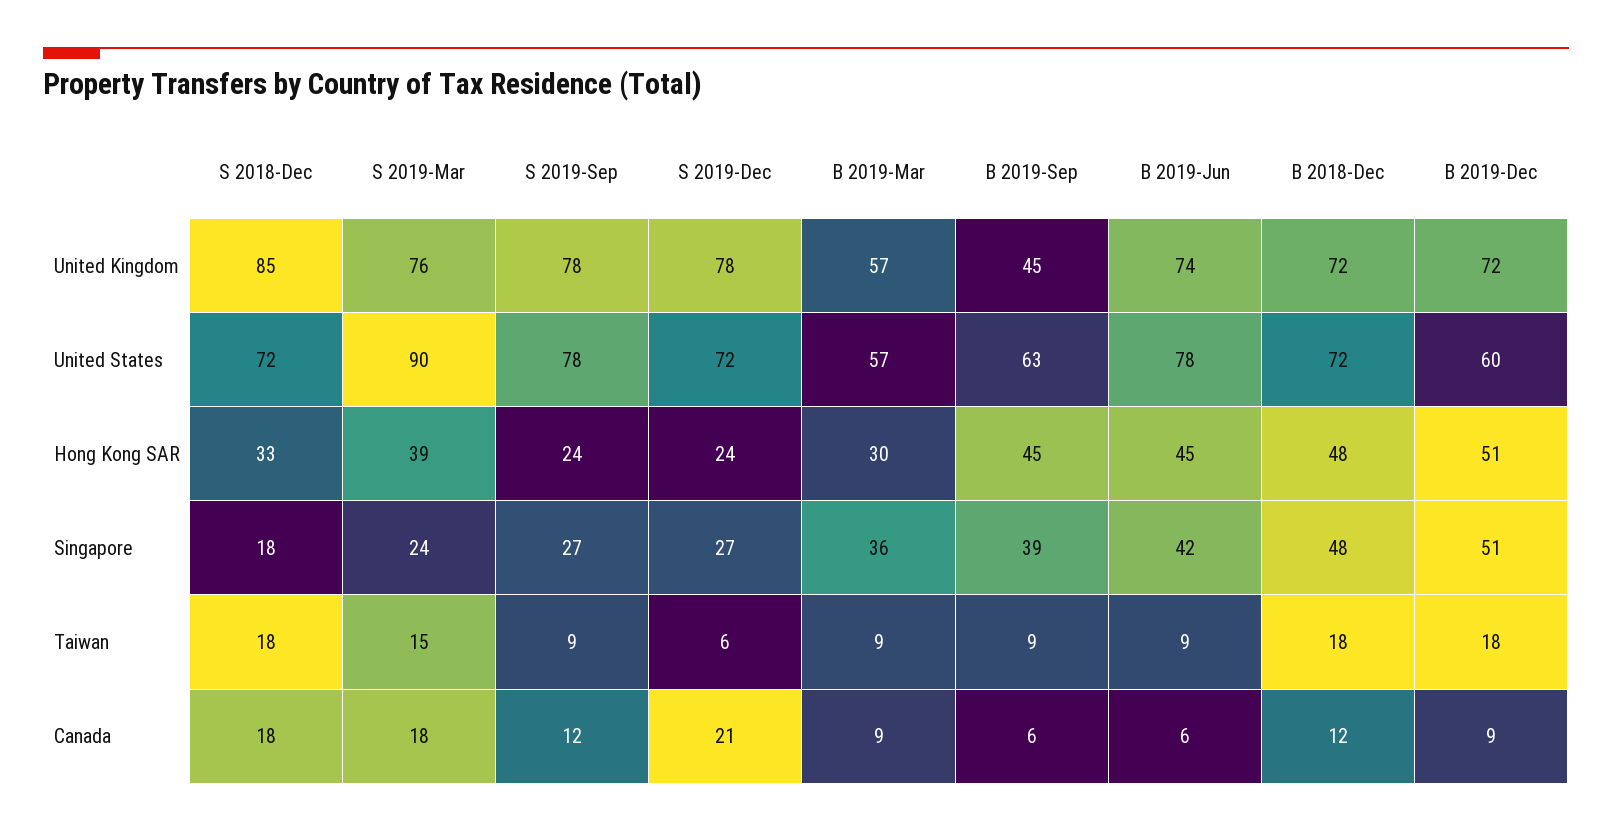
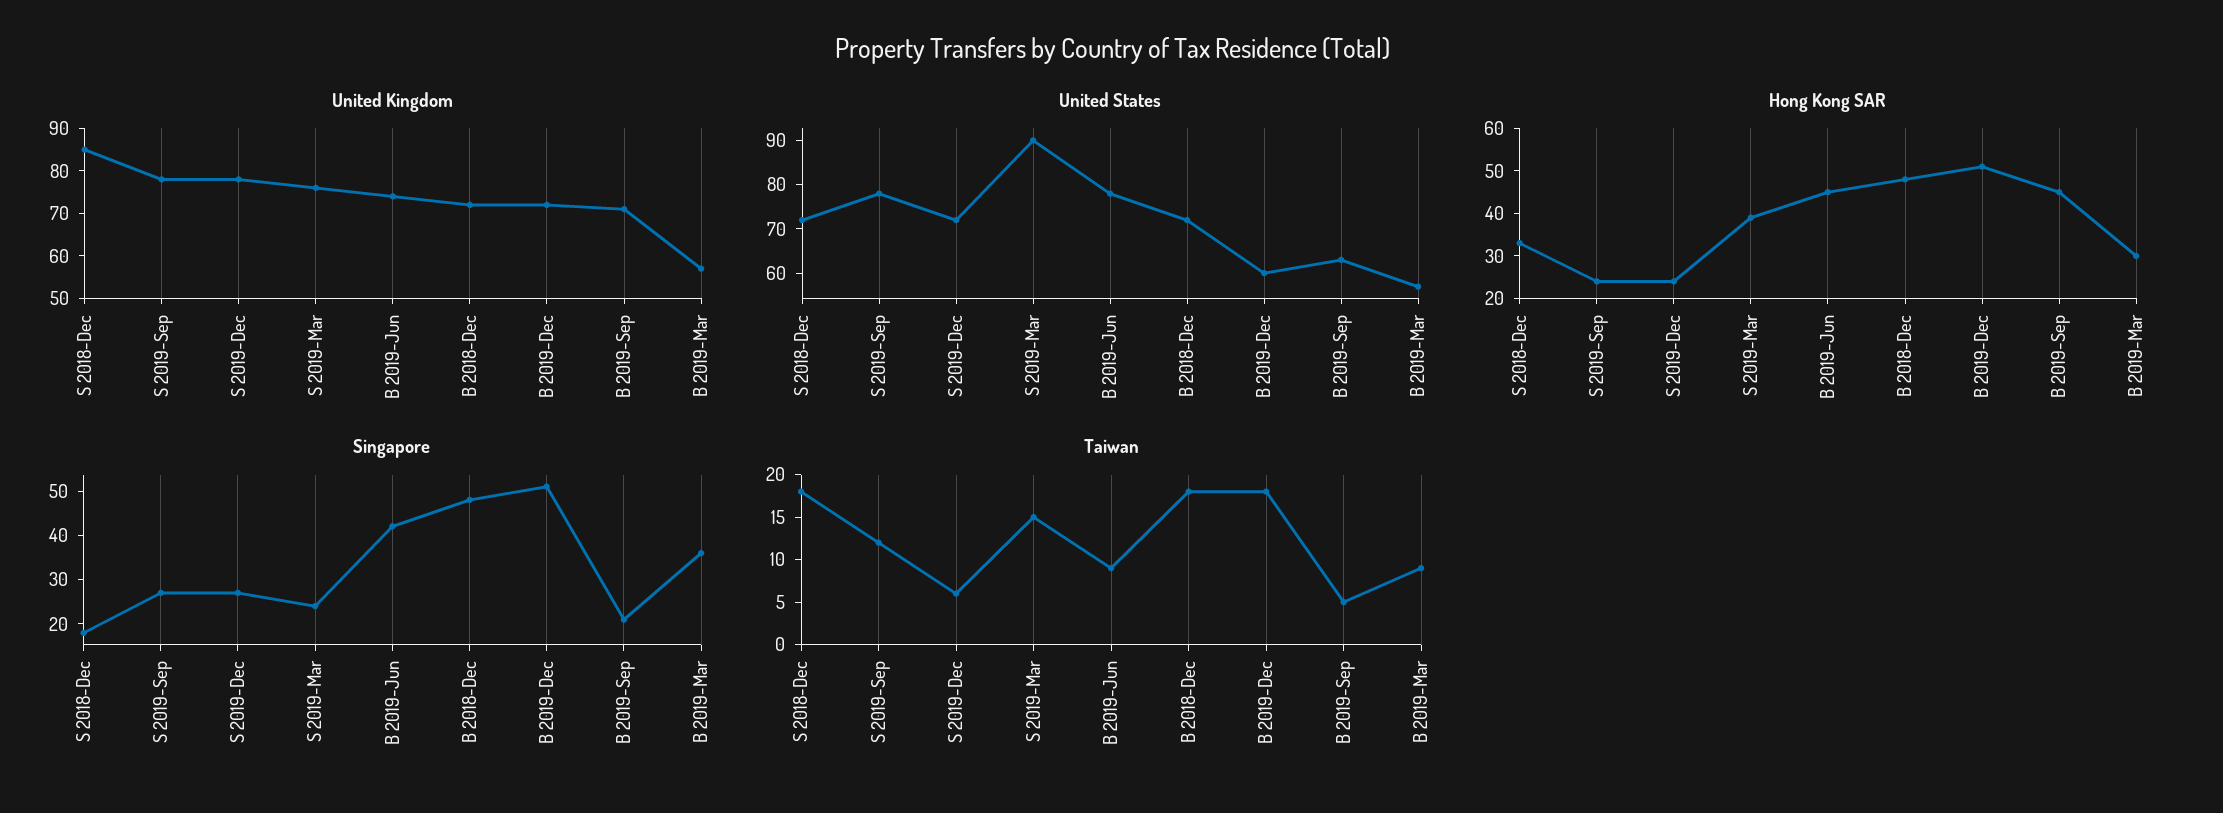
  {
    "United Kingdom": {
      "S 2018-Dec": 85,
      "S 2019-Mar": 76,
      "S 2019-Sep": 78,
      "S 2019-Dec": 78,
      "B 2019-Mar": 57,
-     "B 2019-Sep": 45,
+     "B 2019-Sep": 70,
      "B 2019-Jun": 74,
      "B 2018-Dec": 72,
      "B 2019-Dec": 72
    },
    "United States": {
      "S 2018-Dec": 72,
      "S 2019-Mar": 90,
      "S 2019-Sep": 78,
      "S 2019-Dec": 72,
      "B 2019-Mar": 57,
      "B 2019-Sep": 63,
      "B 2019-Jun": 78,
      "B 2018-Dec": 72,
      "B 2019-Dec": 60
    },
    "Hong Kong SAR": {
      "S 2018-Dec": 33,
      "S 2019-Mar": 39,
      "S 2019-Sep": 24,
      "S 2019-Dec": 24,
      "B 2019-Mar": 30,
      "B 2019-Sep": 45,
      "B 2019-Jun": 45,
      "B 2018-Dec": 48,
      "B 2019-Dec": 51
    },
    "Singapore": {
      "S 2018-Dec": 18,
      "S 2019-Mar": 24,
      "S 2019-Sep": 27,
      "S 2019-Dec": 27,
      "B 2019-Mar": 36,
-     "B 2019-Sep": 39,
+     "B 2019-Sep": 20,
      "B 2019-Jun": 42,
      "B 2018-Dec": 48,
      "B 2019-Dec": 51
    },
    "Taiwan": {
      "S 2018-Dec": 18,
      "S 2019-Mar": 15,
-     "S 2019-Sep": 9,
+     "S 2019-Sep": 12,
      "S 2019-Dec": 6,
      "B 2019-Mar": 9,
-     "B 2019-Sep": 9,
+     "B 2019-Sep": 5,
      "B 2019-Jun": 9,
      "B 2018-Dec": 18,
      "B 2019-Dec": 18
-   },
+   }
-   "Canada": {
-     "S 2018-Dec": 18,
-     "S 2019-Mar": 18,
-     "S 2019-Sep": 12,
-     "S 2019-Dec": 21,
-     "B 2019-Mar": 9,
-     "B 2019-Sep": 6,
-     "B 2019-Jun": 6,
-     "B 2018-Dec": 12,
-     "B 2019-Dec": 9
-   }
  }

